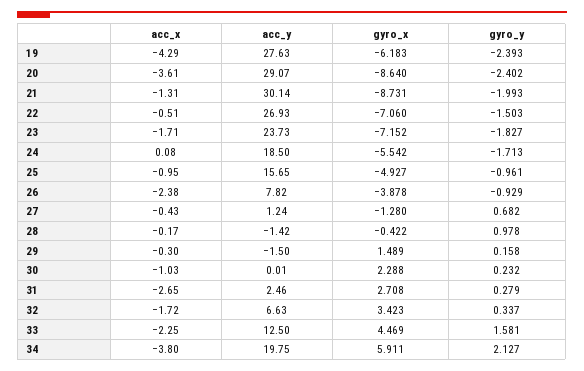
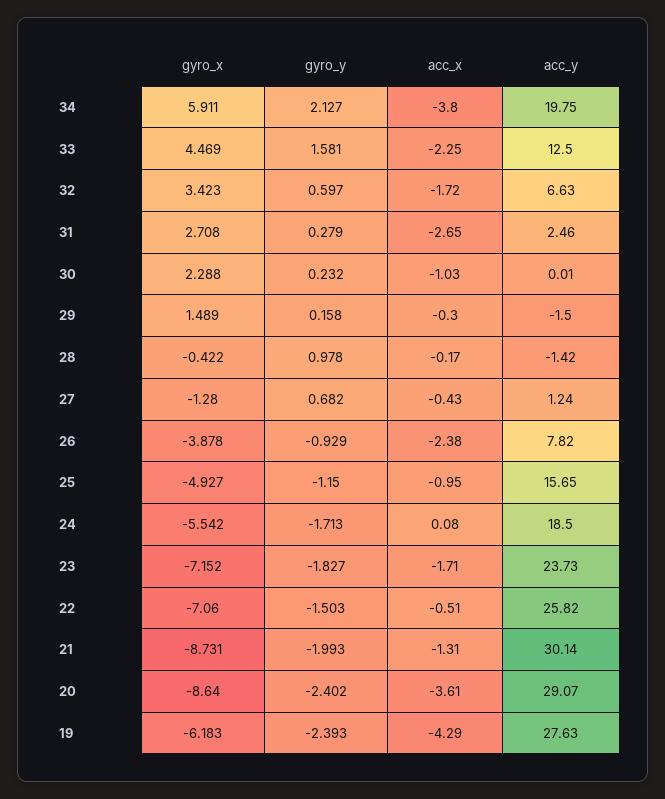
  {
    "acc_x": {
      "19": -4.29,
      "20": -3.61,
      "21": -1.31,
      "22": -0.51,
      "23": -1.71,
      "24": 0.08,
      "25": -0.95,
      "26": -2.38,
      "27": -0.43,
      "28": -0.17,
      "29": -0.3,
      "30": -1.03,
      "31": -2.65,
      "32": -1.72,
      "33": -2.25,
      "34": -3.8
    },
    "acc_y": {
      "19": 27.63,
      "20": 29.07,
      "21": 30.14,
-     "22": 26.93,
+     "22": 25.82,
      "23": 23.73,
      "24": 18.5,
      "25": 15.65,
      "26": 7.82,
      "27": 1.24,
      "28": -1.42,
      "29": -1.5,
      "30": 0.01,
      "31": 2.46,
      "32": 6.63,
      "33": 12.5,
      "34": 19.75
    },
    "gyro_x": {
      "19": -6.183,
      "20": -8.64,
      "21": -8.731,
      "22": -7.06,
      "23": -7.152,
      "24": -5.542,
      "25": -4.927,
      "26": -3.878,
      "27": -1.28,
      "28": -0.422,
      "29": 1.489,
      "30": 2.288,
      "31": 2.708,
      "32": 3.423,
      "33": 4.469,
      "34": 5.911
    },
    "gyro_y": {
      "19": -2.393,
      "20": -2.402,
      "21": -1.993,
      "22": -1.503,
      "23": -1.827,
      "24": -1.713,
-     "25": -0.961,
+     "25": -1.15,
      "26": -0.929,
      "27": 0.682,
      "28": 0.978,
      "29": 0.158,
      "30": 0.232,
      "31": 0.279,
-     "32": 0.337,
+     "32": 0.597,
      "33": 1.581,
      "34": 2.127
    }
  }

